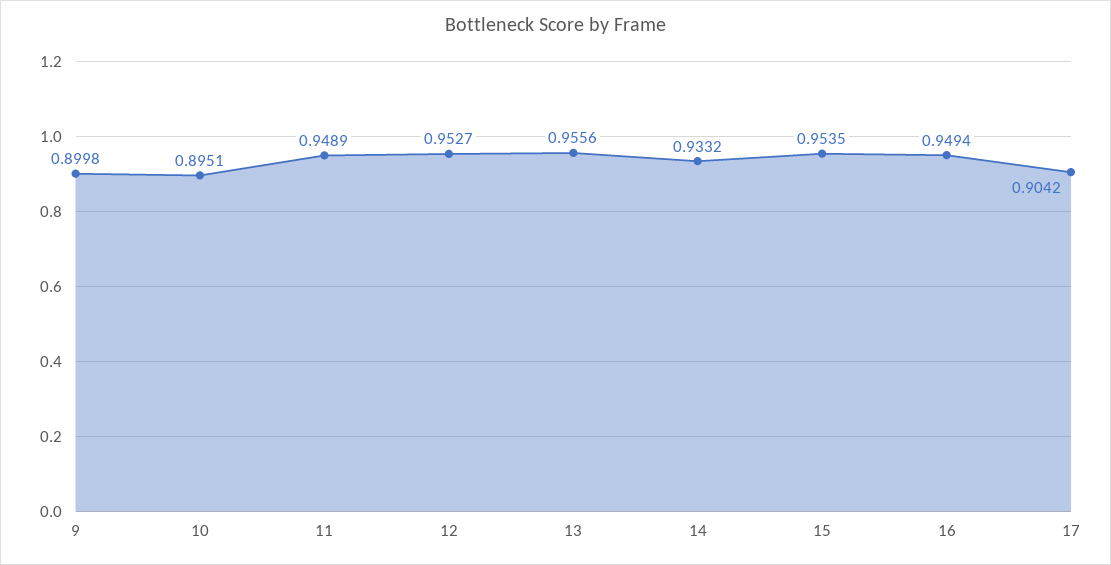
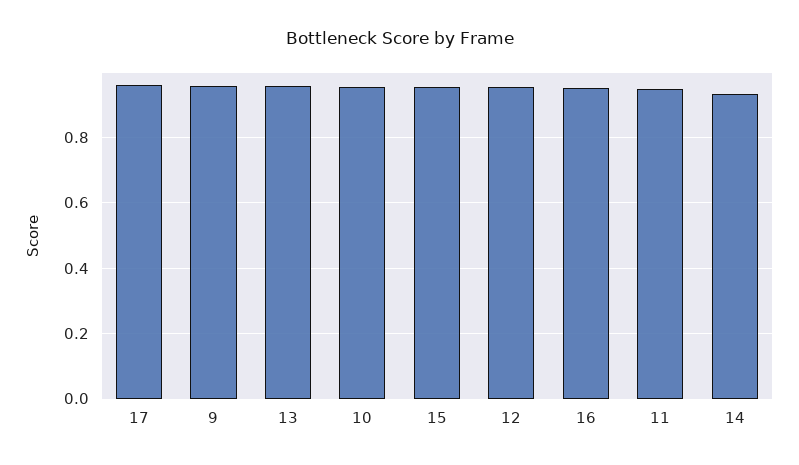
  {
-   "9": 0.8998,
+   "9": 0.96,
-   "10": 0.8951,
+   "10": 0.96,
    "11": 0.9489,
    "12": 0.9527,
    "13": 0.9556,
    "14": 0.9332,
    "15": 0.9535,
    "16": 0.9494,
-   "17": 0.9042
+   "17": 0.96
  }

